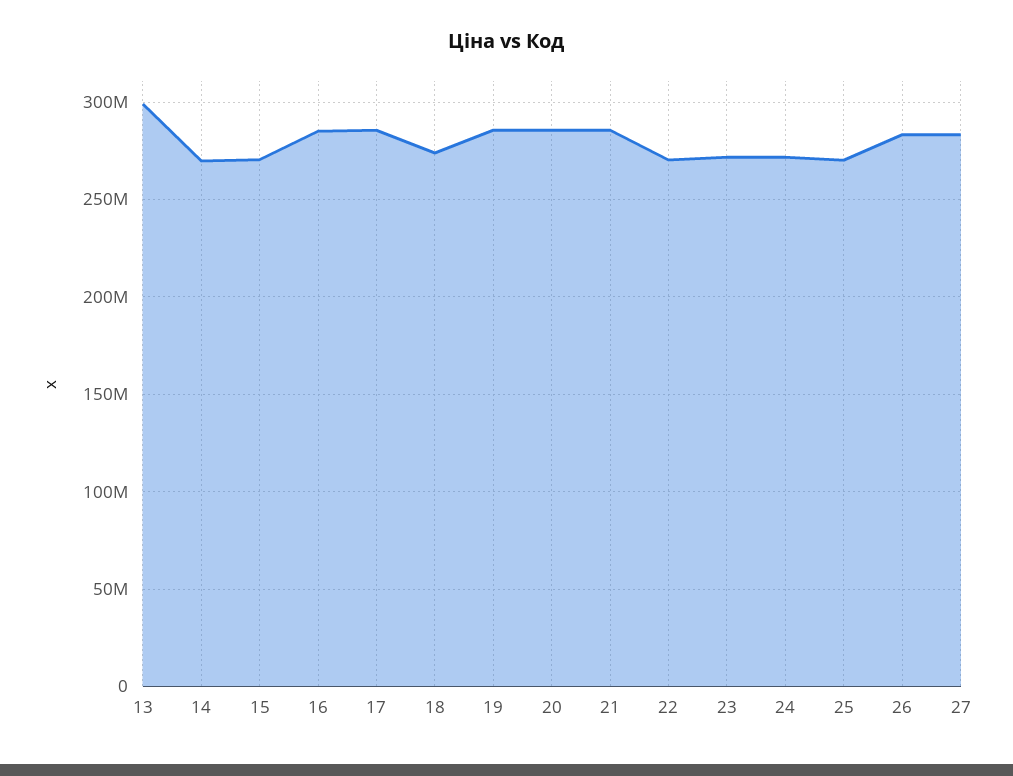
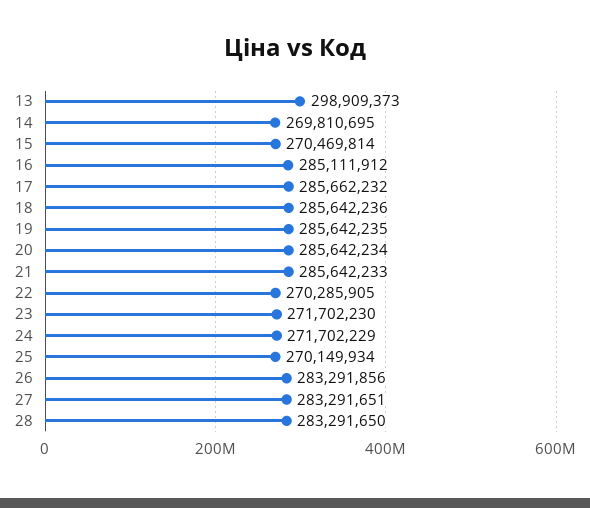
  {
    "13": 298909373,
    "14": 269810695,
    "15": 270469814,
    "16": 285111912,
    "17": 285662232,
-   "18": 275000000,
+   "18": 285642236,
    "19": 285642235,
    "20": 285642234,
    "21": 285642233,
    "22": 270285905,
    "23": 271702230,
    "24": 271702229,
    "25": 270149934,
    "26": 283291856,
-   "27": 283291651
+   "27": 283291651,
+   "28": 283291650
  }

